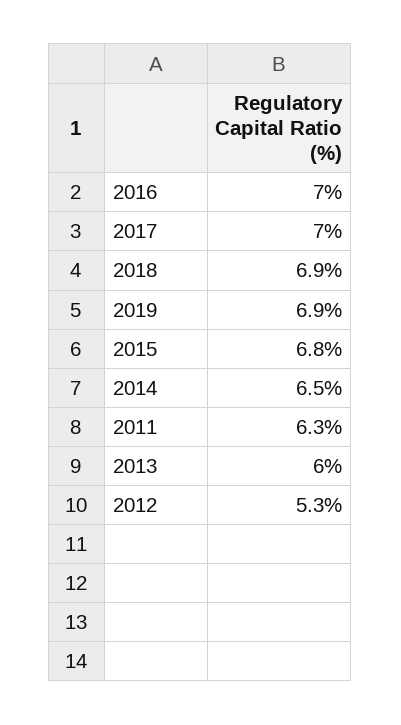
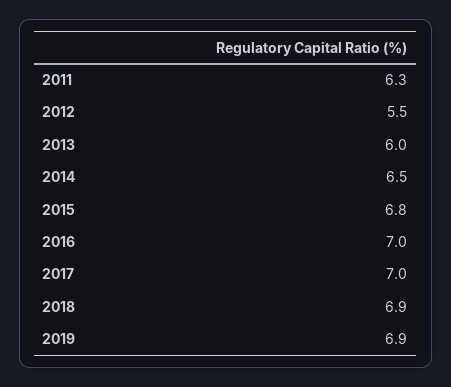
  {
    "2016": 7,
    "2017": 7,
    "2018": 6.9,
    "2019": 6.9,
    "2015": 6.8,
    "2014": 6.5,
    "2011": 6.3,
    "2013": 6,
-   "2012": 5.3
+   "2012": 5.5
  }

